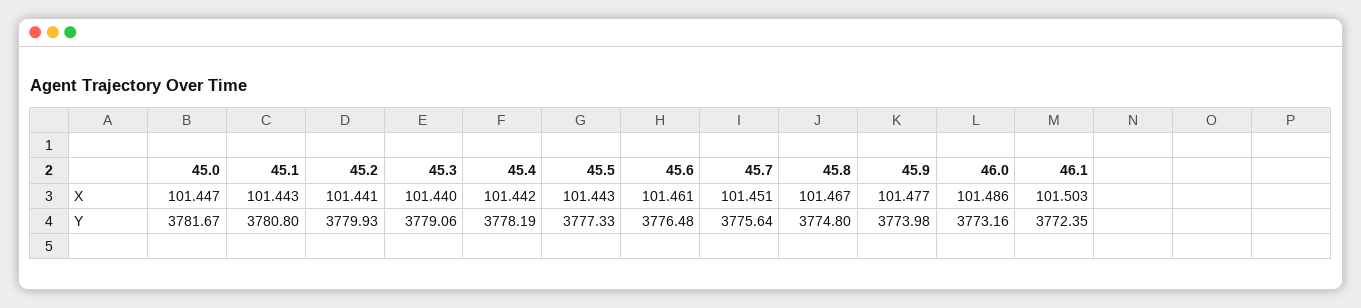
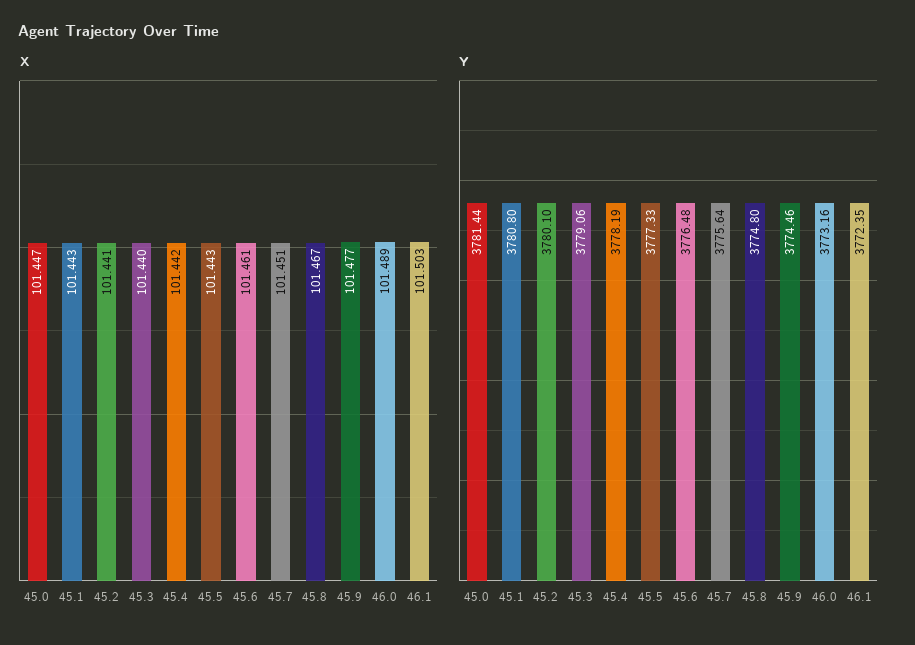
  {
    "X": {
      "45.0": 101.447,
      "45.1": 101.443,
      "45.2": 101.441,
      "45.3": 101.44,
      "45.4": 101.442,
      "45.5": 101.443,
      "45.6": 101.461,
      "45.7": 101.451,
      "45.8": 101.467,
      "45.9": 101.477,
-     "46.0": 101.486,
+     "46.0": 101.489,
      "46.1": 101.503
    },
    "Y": {
-     "45.0": 3781.67,
+     "45.0": 3781.44,
      "45.1": 3780.8,
-     "45.2": 3779.93,
+     "45.2": 3780.1,
      "45.3": 3779.06,
      "45.4": 3778.19,
      "45.5": 3777.33,
      "45.6": 3776.48,
      "45.7": 3775.64,
      "45.8": 3774.8,
-     "45.9": 3773.98,
+     "45.9": 3774.46,
      "46.0": 3773.16,
      "46.1": 3772.35
    }
  }

